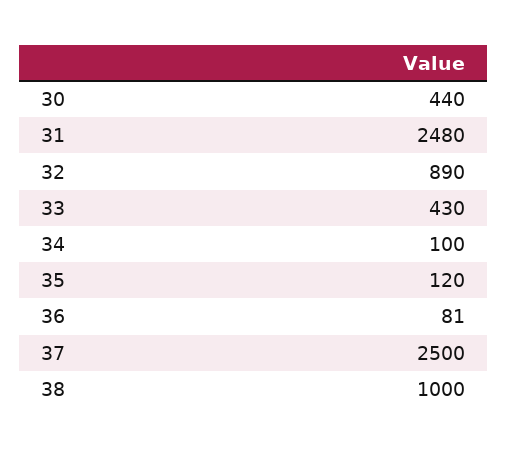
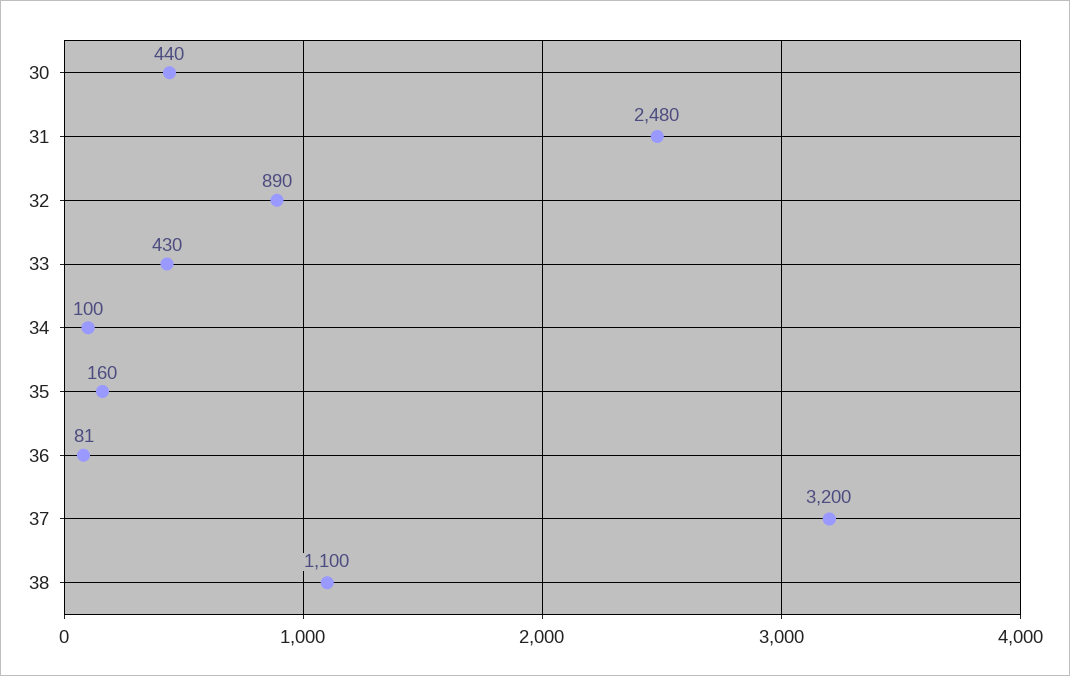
  {
    "30": 440,
    "31": 2480,
    "32": 890,
    "33": 430,
    "34": 100,
-   "35": 120,
+   "35": 160,
    "36": 81,
-   "37": 2500,
+   "37": 3200,
-   "38": 1000
+   "38": 1100
  }

